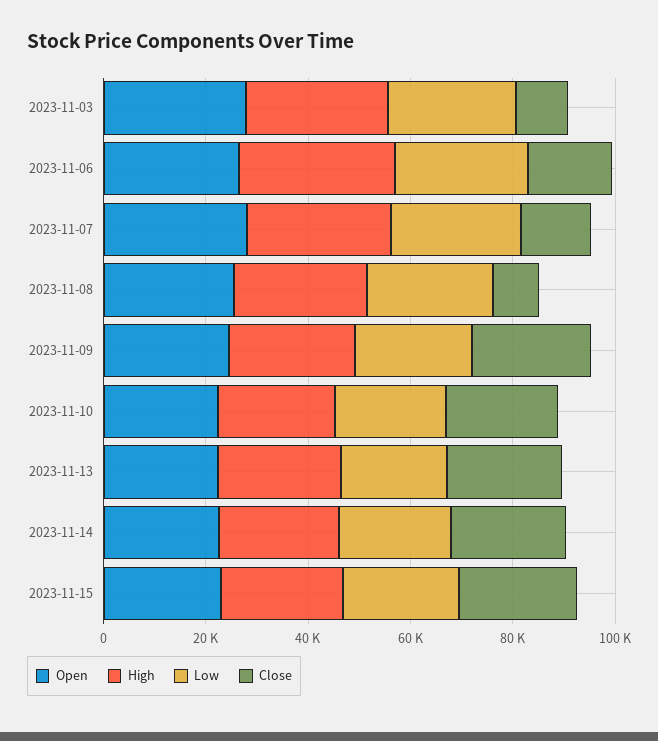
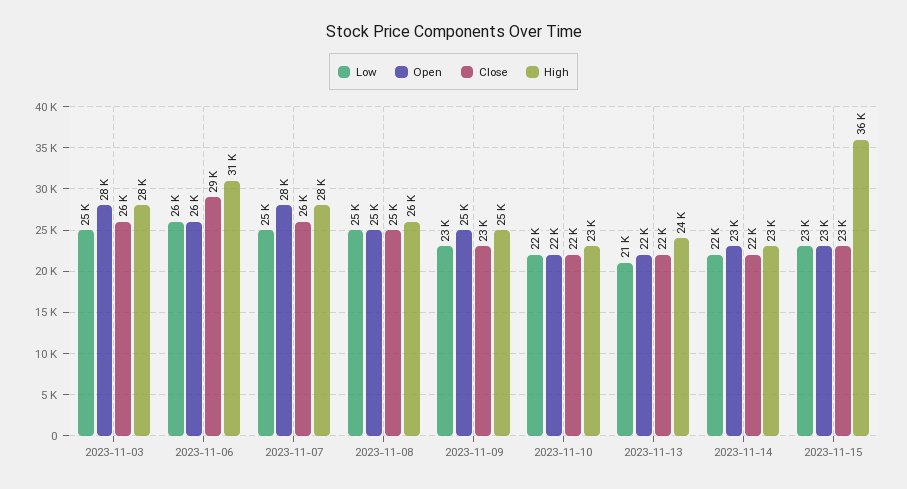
  {
    "Open": {
      "2023-11-03": 28000,
      "2023-11-06": 26000,
      "2023-11-07": 28000,
      "2023-11-08": 25000,
      "2023-11-09": 25000,
      "2023-11-10": 22000,
      "2023-11-13": 22000,
      "2023-11-14": 23000,
      "2023-11-15": 23000
    },
    "High": {
      "2023-11-03": 28000,
      "2023-11-06": 31000,
      "2023-11-07": 28000,
      "2023-11-08": 26000,
      "2023-11-09": 25000,
      "2023-11-10": 23000,
      "2023-11-13": 24000,
      "2023-11-14": 23000,
-     "2023-11-15": 25000
+     "2023-11-15": 36000
    },
    "Low": {
      "2023-11-03": 25000,
      "2023-11-06": 26000,
      "2023-11-07": 25000,
      "2023-11-08": 25000,
      "2023-11-09": 23000,
      "2023-11-10": 22000,
      "2023-11-13": 21000,
      "2023-11-14": 22000,
      "2023-11-15": 23000
    },
    "Close": {
-     "2023-11-03": 10000,
+     "2023-11-03": 26000,
-     "2023-11-06": 15000,
+     "2023-11-06": 29000,
-     "2023-11-07": 15000,
+     "2023-11-07": 26000,
-     "2023-11-08": 10000,
+     "2023-11-08": 25000,
      "2023-11-09": 23000,
      "2023-11-10": 22000,
      "2023-11-13": 22000,
      "2023-11-14": 22000,
      "2023-11-15": 23000
    }
  }

